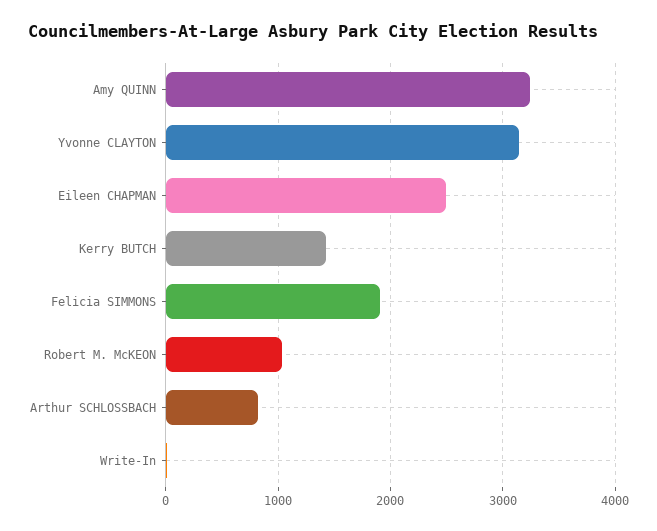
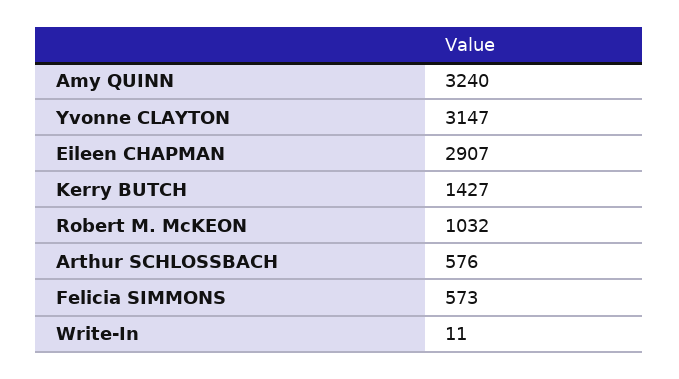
  {
    "Amy QUINN": 3240,
    "Yvonne CLAYTON": 3147,
-   "Eileen CHAPMAN": 2500,
+   "Eileen CHAPMAN": 2907,
    "Kerry BUTCH": 1427,
-   "Felicia SIMMONS": 1900,
+   "Felicia SIMMONS": 573,
    "Robert M. McKEON": 1032,
-   "Arthur SCHLOSSBACH": 800,
+   "Arthur SCHLOSSBACH": 576,
    "Write-In": 11
  }

